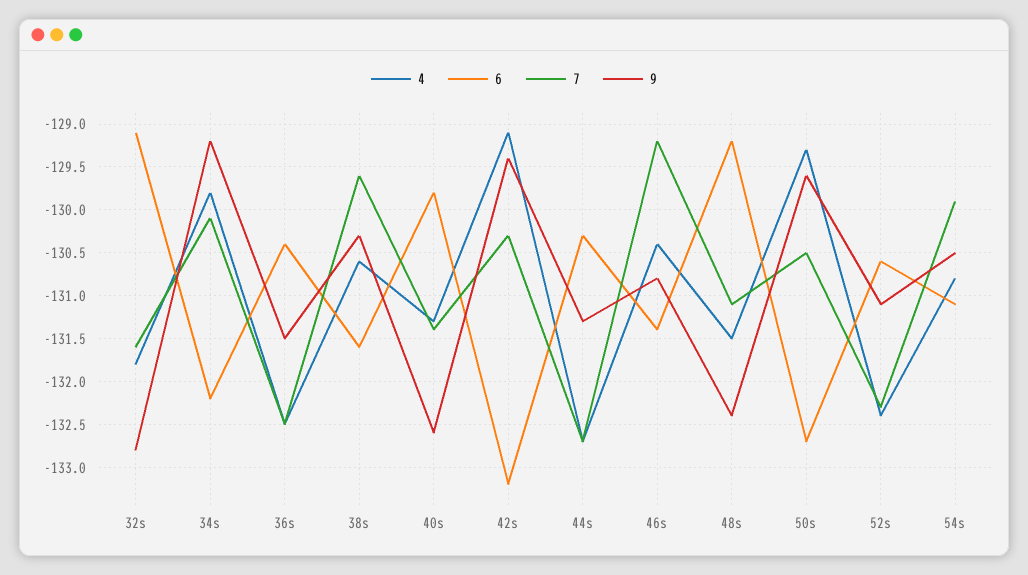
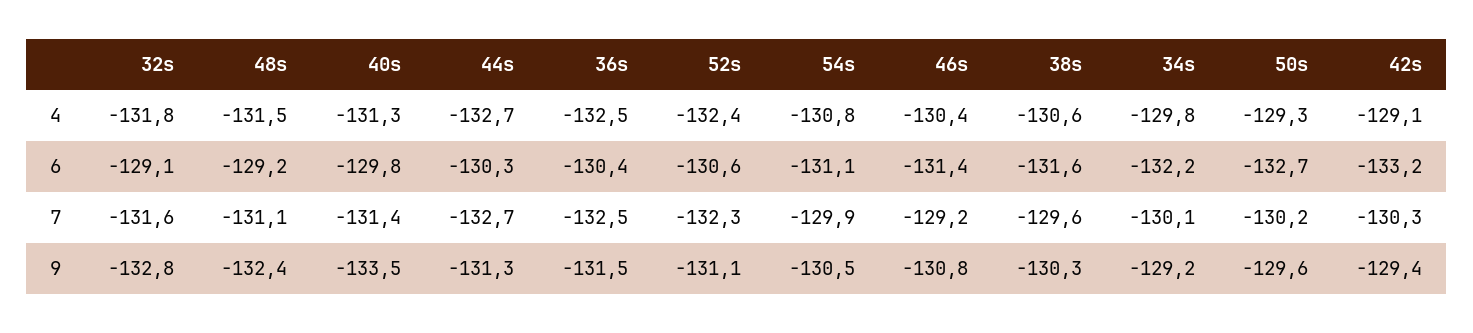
  {
    "4": {
      "32s": -131.8,
      "34s": -129.8,
      "36s": -132.5,
      "38s": -130.6,
      "40s": -131.3,
      "42s": -129.1,
      "44s": -132.7,
      "46s": -130.4,
      "48s": -131.5,
      "50s": -129.3,
      "52s": -132.4,
      "54s": -130.8
    },
    "6": {
      "32s": -129.1,
      "34s": -132.2,
      "36s": -130.4,
      "38s": -131.6,
      "40s": -129.8,
      "42s": -133.2,
      "44s": -130.3,
      "46s": -131.4,
      "48s": -129.2,
      "50s": -132.7,
      "52s": -130.6,
      "54s": -131.1
    },
    "7": {
      "32s": -131.6,
      "34s": -130.1,
      "36s": -132.5,
      "38s": -129.6,
      "40s": -131.4,
      "42s": -130.3,
      "44s": -132.7,
      "46s": -129.2,
      "48s": -131.1,
-     "50s": -130.5,
+     "50s": -130.2,
      "52s": -132.3,
      "54s": -129.9
    },
    "9": {
      "32s": -132.8,
      "34s": -129.2,
      "36s": -131.5,
      "38s": -130.3,
-     "40s": -132.6,
+     "40s": -133.5,
      "42s": -129.4,
      "44s": -131.3,
      "46s": -130.8,
      "48s": -132.4,
      "50s": -129.6,
      "52s": -131.1,
      "54s": -130.5
    }
  }

